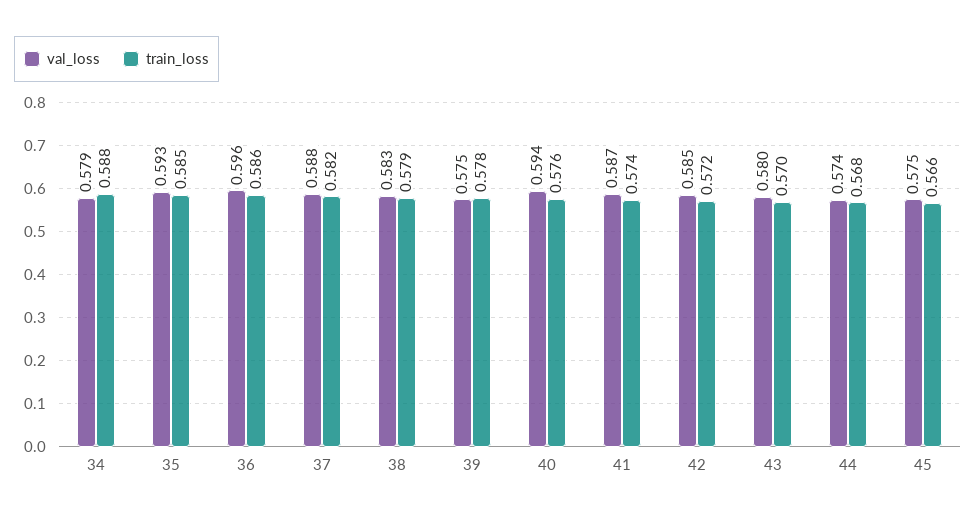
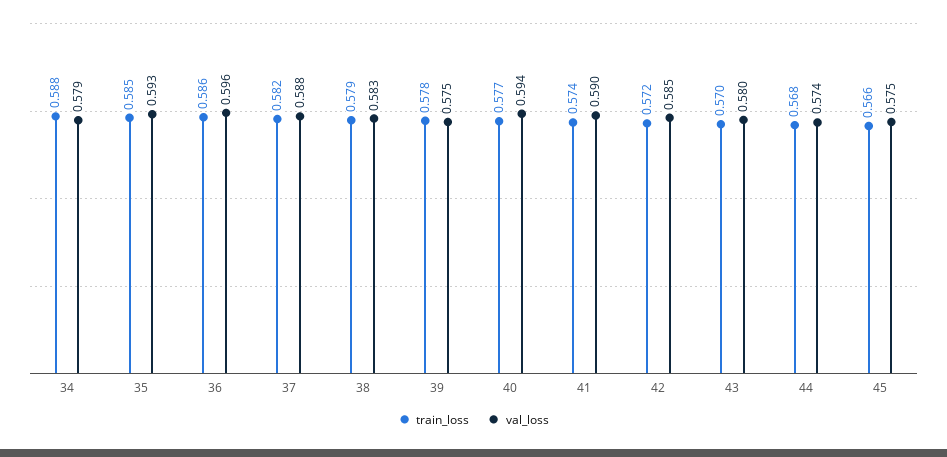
  {
    "val_loss": {
      "34": 0.579,
      "35": 0.593,
      "36": 0.596,
      "37": 0.588,
      "38": 0.583,
      "39": 0.575,
      "40": 0.594,
-     "41": 0.587,
+     "41": 0.59,
      "42": 0.585,
      "43": 0.58,
      "44": 0.574,
      "45": 0.575
    },
    "train_loss": {
      "34": 0.588,
      "35": 0.585,
      "36": 0.586,
      "37": 0.582,
      "38": 0.579,
      "39": 0.578,
-     "40": 0.576,
+     "40": 0.577,
      "41": 0.574,
      "42": 0.572,
      "43": 0.57,
      "44": 0.568,
      "45": 0.566
    }
  }

